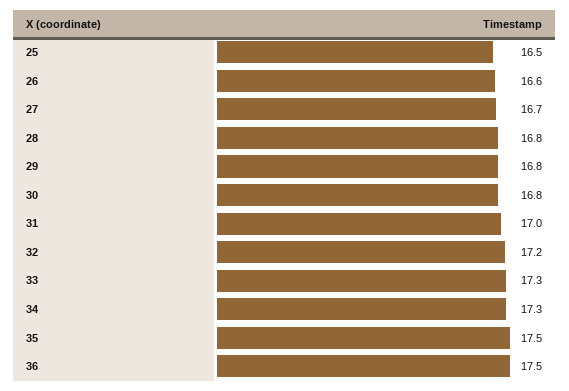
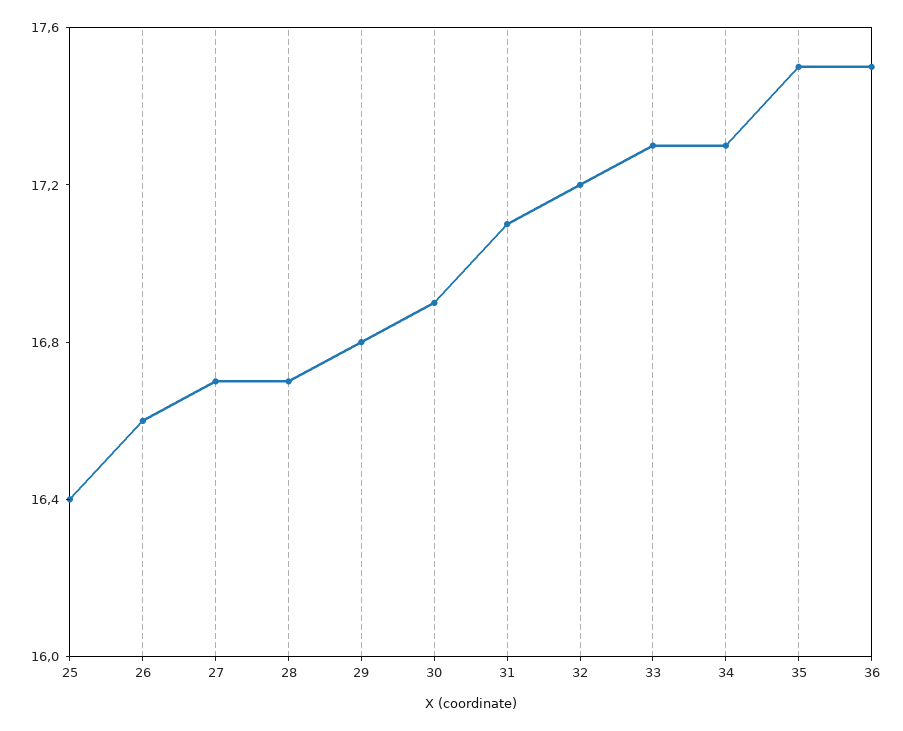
  {
-   "25": 16.5,
+   "25": 16.4,
    "26": 16.6,
    "27": 16.7,
-   "28": 16.8,
+   "28": 16.7,
    "29": 16.8,
-   "30": 16.8,
+   "30": 16.9,
-   "31": 17,
+   "31": 17.1,
    "32": 17.2,
    "33": 17.3,
    "34": 17.3,
    "35": 17.5,
    "36": 17.5
  }

